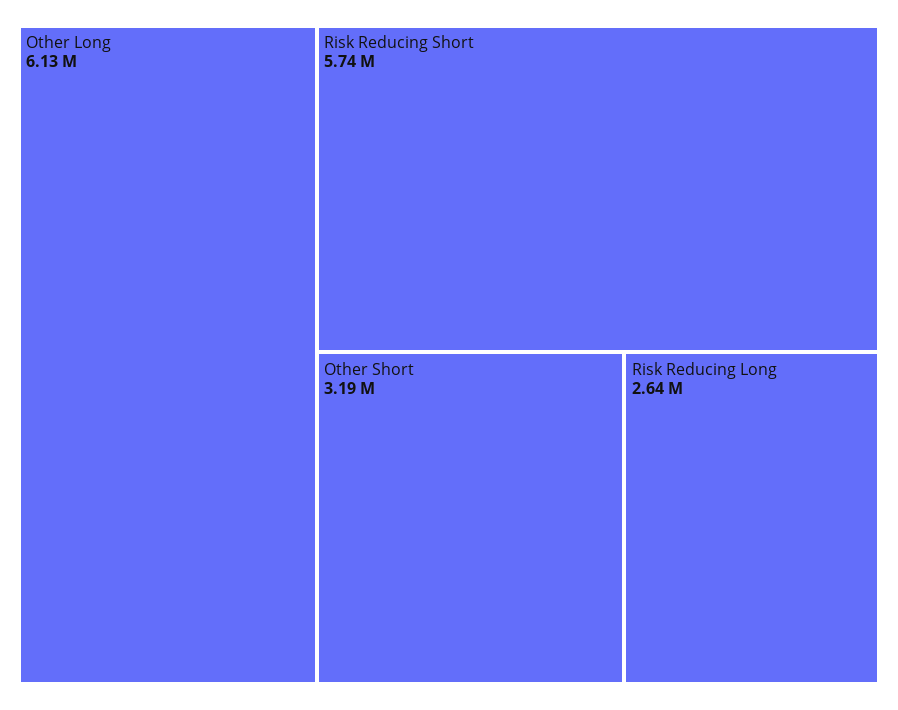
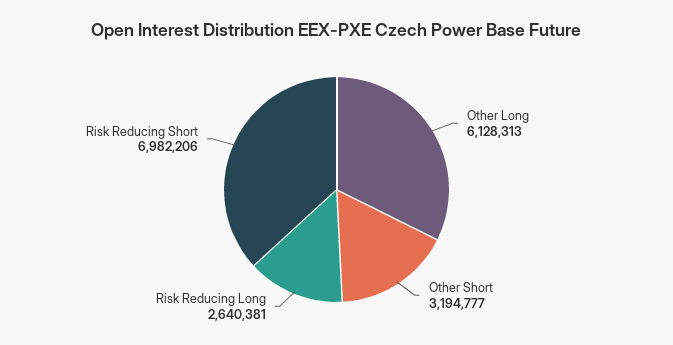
  {
    "Other Long": 6128313,
-   "Risk Reducing Short": 5740000,
+   "Risk Reducing Short": 6982206,
    "Other Short": 3194777,
    "Risk Reducing Long": 2640381
  }

